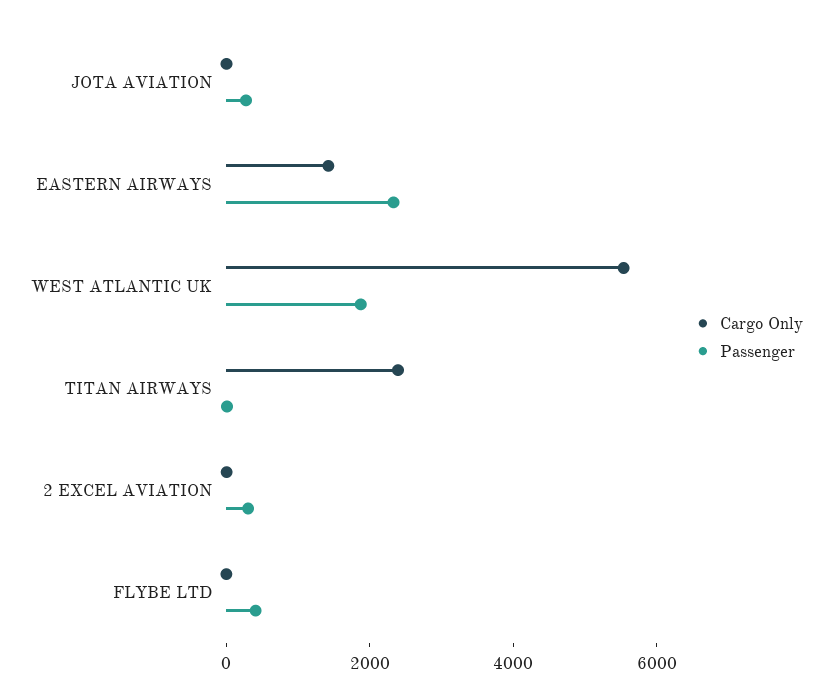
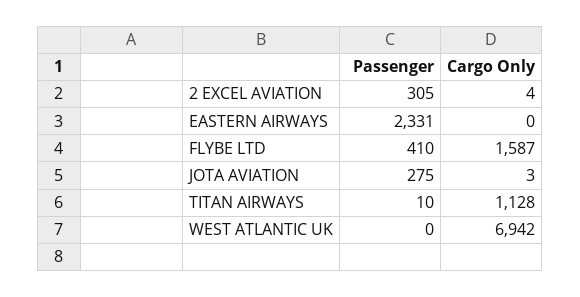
  {
    "Cargo Only": {
      "JOTA AVIATION": 3,
-     "EASTERN AIRWAYS": 1500,
+     "EASTERN AIRWAYS": 0,
-     "WEST ATLANTIC UK": 5500,
+     "WEST ATLANTIC UK": 6942,
-     "TITAN AIRWAYS": 2500,
+     "TITAN AIRWAYS": 1128,
      "2 EXCEL AVIATION": 4,
-     "FLYBE LTD": 0
+     "FLYBE LTD": 1587
    },
    "Passenger": {
      "JOTA AVIATION": 275,
      "EASTERN AIRWAYS": 2331,
-     "WEST ATLANTIC UK": 2000,
+     "WEST ATLANTIC UK": 0,
      "TITAN AIRWAYS": 10,
      "2 EXCEL AVIATION": 305,
      "FLYBE LTD": 410
    }
  }

